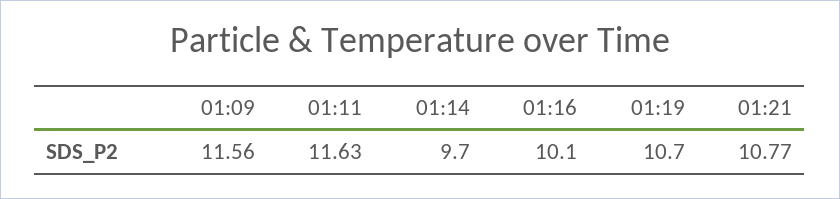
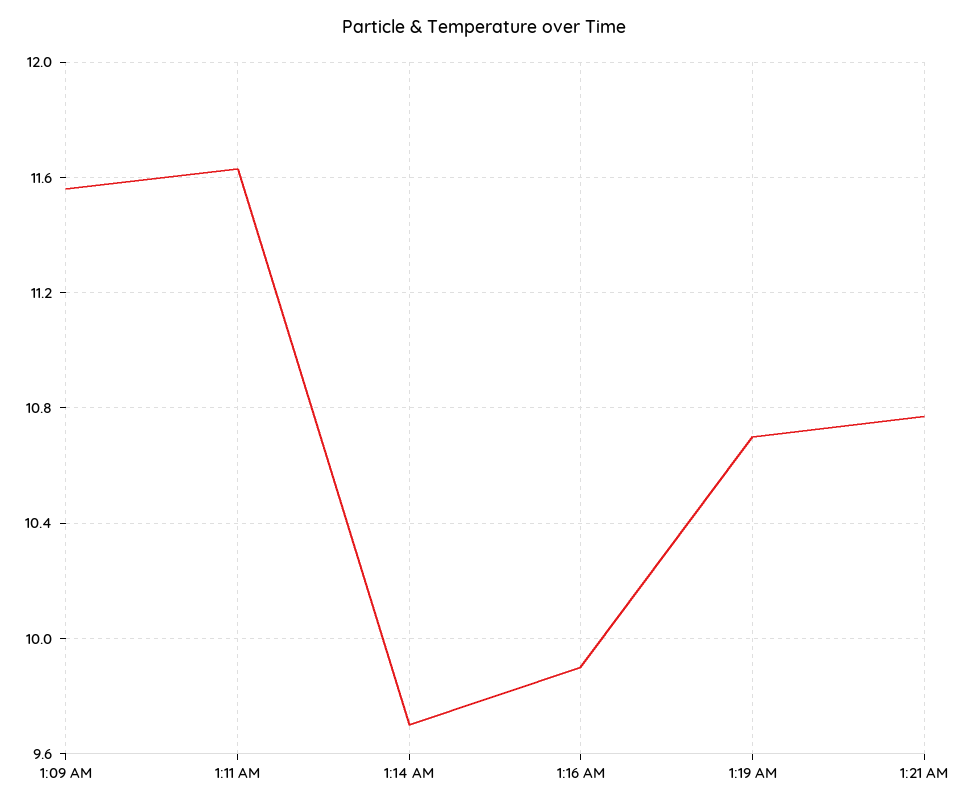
  {
    "01:09": 11.56,
    "01:11": 11.63,
    "01:14": 9.7,
-   "01:16": 10.1,
+   "01:16": 9.9,
    "01:19": 10.7,
    "01:21": 10.77
  }

